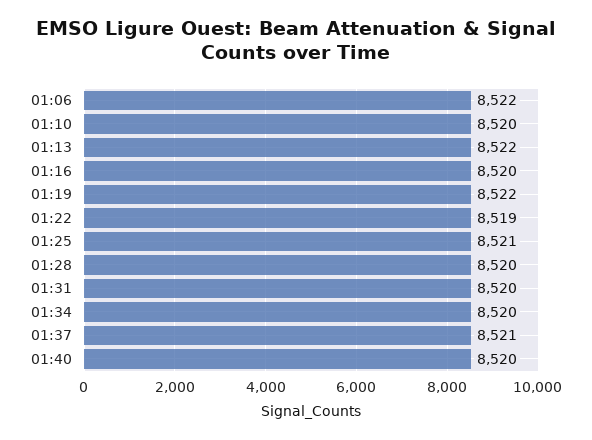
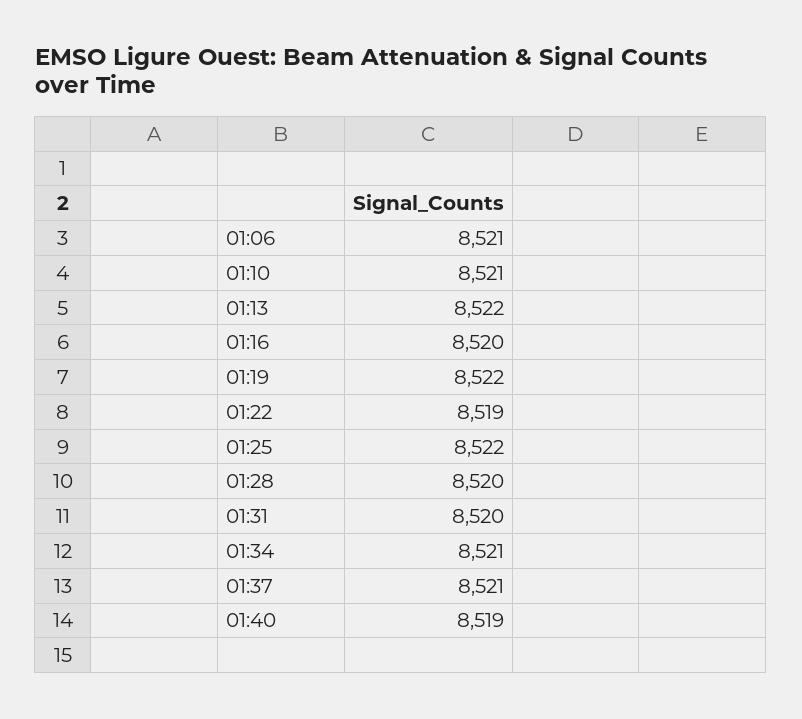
  {
-   "01:06": 8522,
+   "01:06": 8521,
-   "01:10": 8520,
+   "01:10": 8521,
    "01:13": 8522,
    "01:16": 8520,
    "01:19": 8522,
    "01:22": 8519,
-   "01:25": 8521,
+   "01:25": 8522,
    "01:28": 8520,
    "01:31": 8520,
-   "01:34": 8520,
+   "01:34": 8521,
    "01:37": 8521,
-   "01:40": 8520
+   "01:40": 8519
  }

